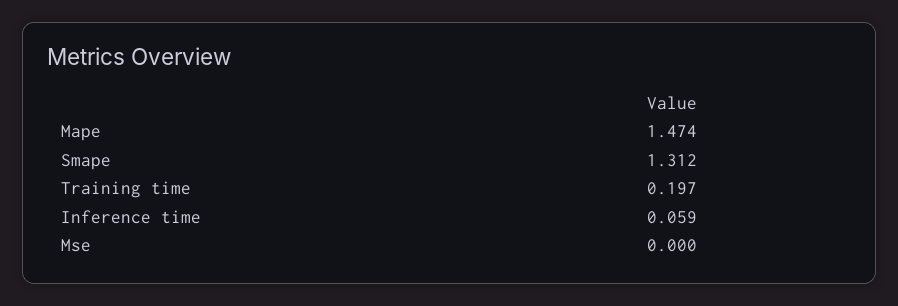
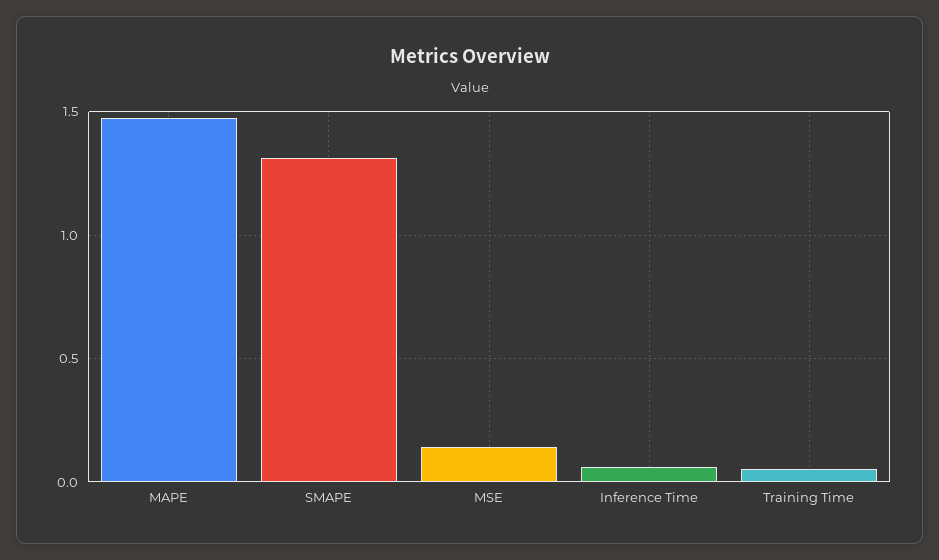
  {
    "Mape": 1.474,
    "Smape": 1.312,
-   "Training time": 0.197,
+   "Training time": 0.05,
    "Inference time": 0.059,
-   "Mse": 0
+   "Mse": 0.15
  }

